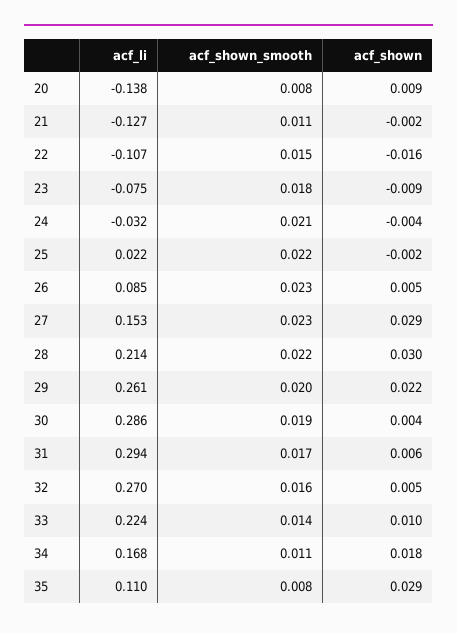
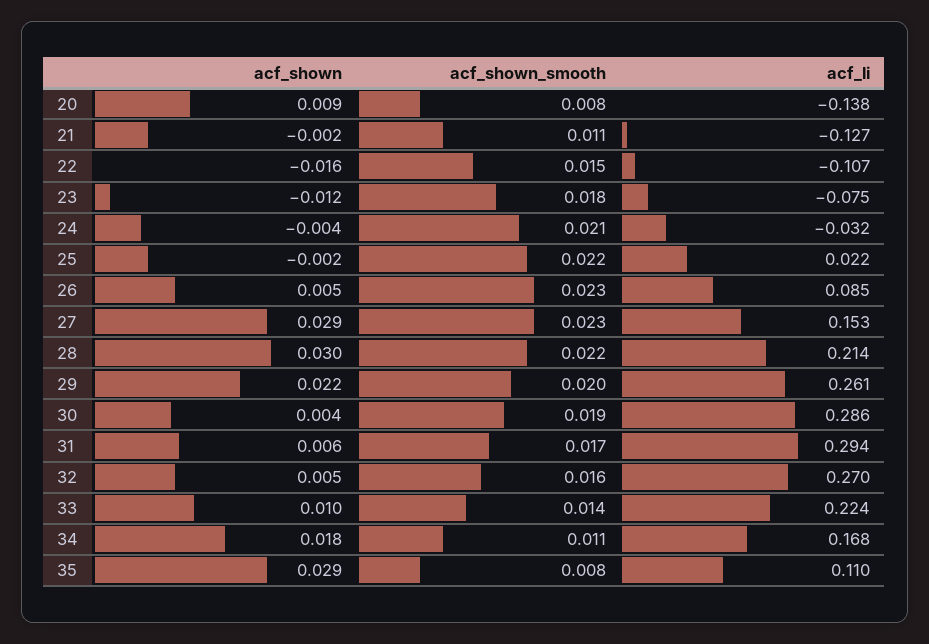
  {
    "acf_li": {
      "20": -0.138,
      "21": -0.127,
      "22": -0.107,
      "23": -0.075,
      "24": -0.032,
      "25": 0.022,
      "26": 0.085,
      "27": 0.153,
      "28": 0.214,
      "29": 0.261,
      "30": 0.286,
      "31": 0.294,
      "32": 0.27,
      "33": 0.224,
      "34": 0.168,
      "35": 0.11
    },
    "acf_shown_smooth": {
      "20": 0.008,
      "21": 0.011,
      "22": 0.015,
      "23": 0.018,
      "24": 0.021,
      "25": 0.022,
      "26": 0.023,
      "27": 0.023,
      "28": 0.022,
      "29": 0.02,
      "30": 0.019,
      "31": 0.017,
      "32": 0.016,
      "33": 0.014,
      "34": 0.011,
      "35": 0.008
    },
    "acf_shown": {
      "20": 0.009,
      "21": -0.002,
      "22": -0.016,
-     "23": -0.009,
+     "23": -0.012,
      "24": -0.004,
      "25": -0.002,
      "26": 0.005,
      "27": 0.029,
      "28": 0.03,
      "29": 0.022,
      "30": 0.004,
      "31": 0.006,
      "32": 0.005,
      "33": 0.01,
      "34": 0.018,
      "35": 0.029
    }
  }

